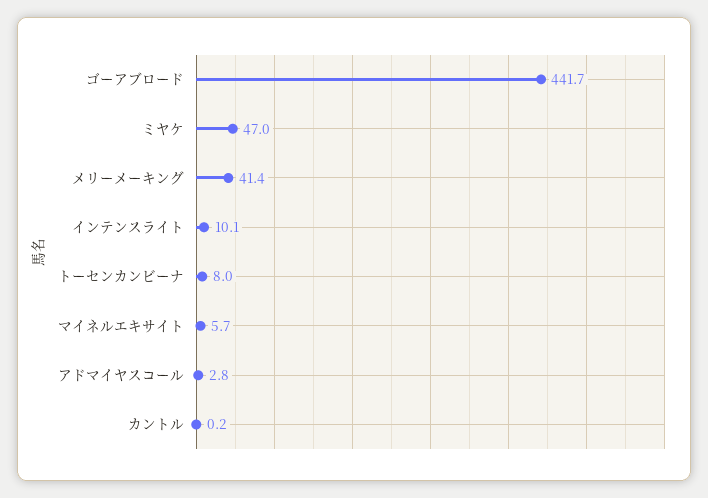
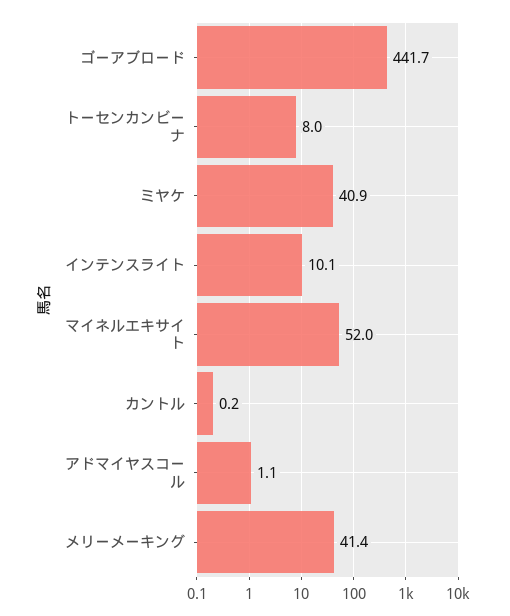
  {
    "ゴーアブロード": 441.7,
-   "ミヤケ": 47,
+   "ミヤケ": 40.9,
    "メリーメーキング": 41.4,
    "インテンスライト": 10.1,
    "トーセンカンビーナ": 8,
-   "マイネルエキサイト": 5.7,
+   "マイネルエキサイト": 52,
-   "アドマイヤスコール": 2.8,
+   "アドマイヤスコール": 1.1,
    "カントル": 0.2
  }

